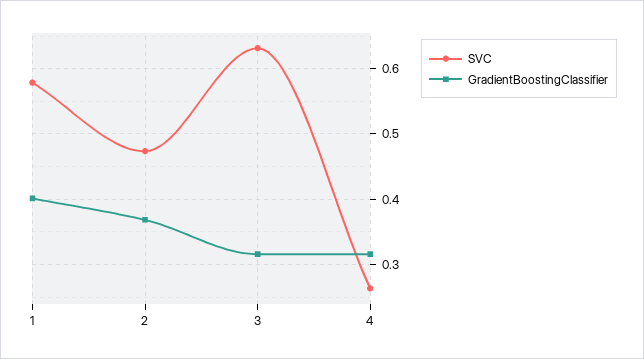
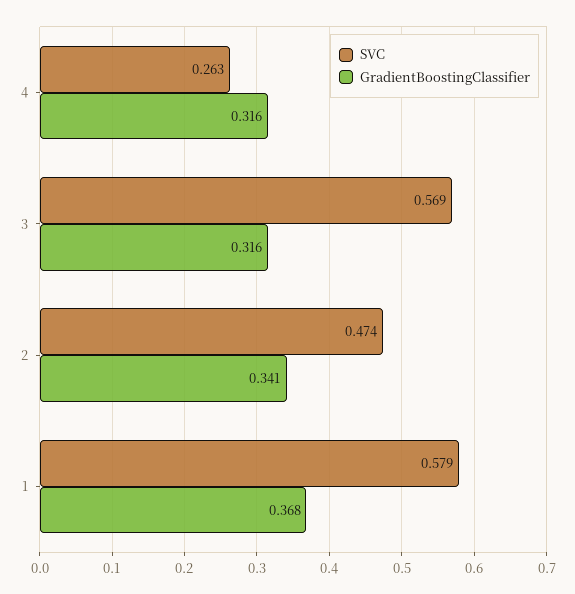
  {
    "SVC": {
      "1": 0.579,
      "2": 0.474,
-     "3": 0.63,
+     "3": 0.569,
      "4": 0.263
    },
    "GradientBoostingClassifier": {
-     "1": 0.4,
+     "1": 0.368,
-     "2": 0.37,
+     "2": 0.341,
      "3": 0.316,
      "4": 0.316
    }
  }

